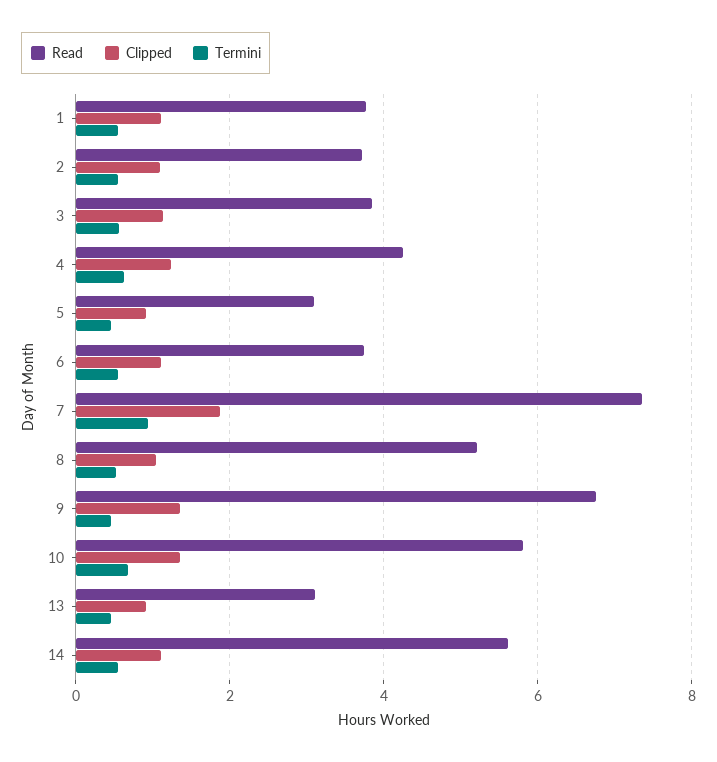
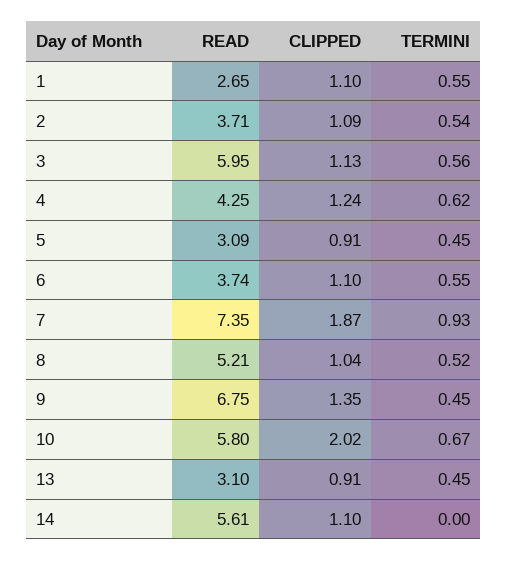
  {
    "Read": {
-     "1": 3.8,
+     "1": 2.65,
      "2": 3.71,
-     "3": 3.8,
+     "3": 5.95,
      "4": 4.25,
      "5": 3.09,
      "6": 3.74,
      "7": 7.35,
      "8": 5.21,
      "9": 6.75,
      "10": 5.8,
      "13": 3.1,
      "14": 5.61
    },
    "Clipped": {
      "1": 1.1,
      "2": 1.09,
      "3": 1.13,
      "4": 1.24,
      "5": 0.91,
      "6": 1.1,
      "7": 1.87,
      "8": 1.04,
      "9": 1.35,
-     "10": 1.4,
+     "10": 2.02,
      "13": 0.91,
      "14": 1.1
    },
    "Termini": {
      "1": 0.55,
      "2": 0.54,
      "3": 0.56,
      "4": 0.62,
      "5": 0.45,
      "6": 0.55,
      "7": 0.93,
      "8": 0.52,
      "9": 0.45,
      "10": 0.67,
      "13": 0.45,
-     "14": 0.6
+     "14": 0
    }
  }

